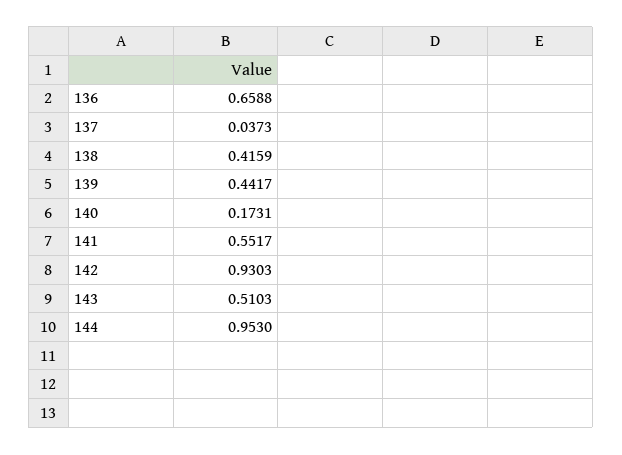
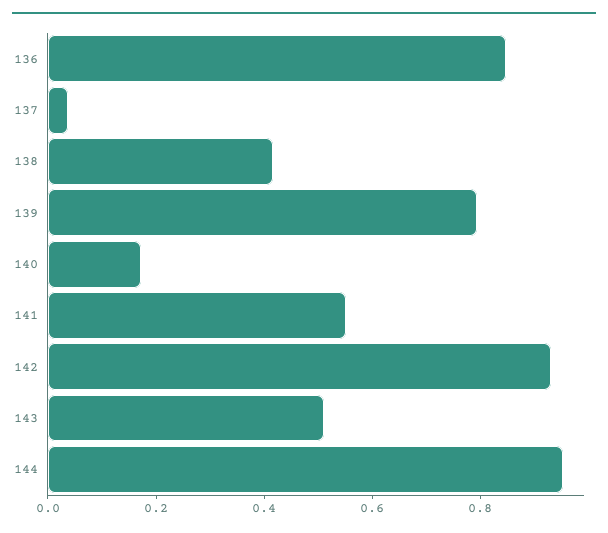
  {
-   "136": 0.6588,
+   "136": 0.85,
    "137": 0.0373,
    "138": 0.4159,
-   "139": 0.4417,
+   "139": 0.8,
    "140": 0.1731,
    "141": 0.5517,
    "142": 0.9303,
    "143": 0.5103,
    "144": 0.953
  }

